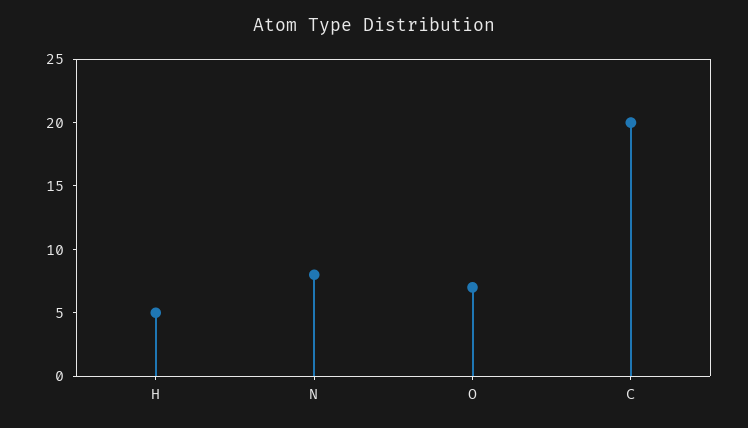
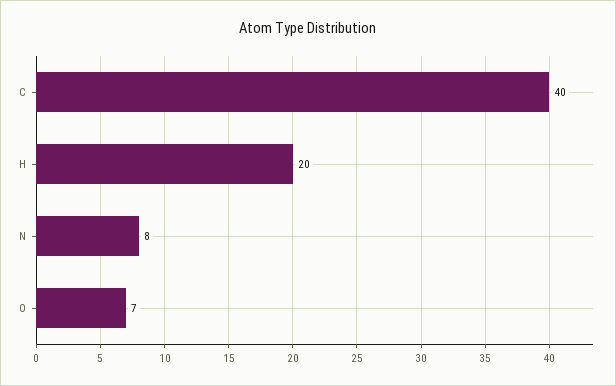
  {
-   "H": 5,
+   "H": 20,
    "N": 8,
    "O": 7,
-   "C": 20
+   "C": 40
  }

